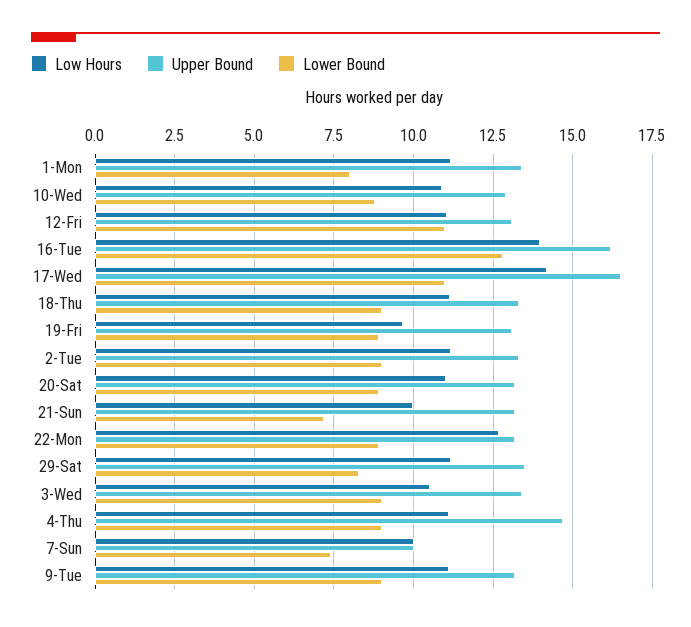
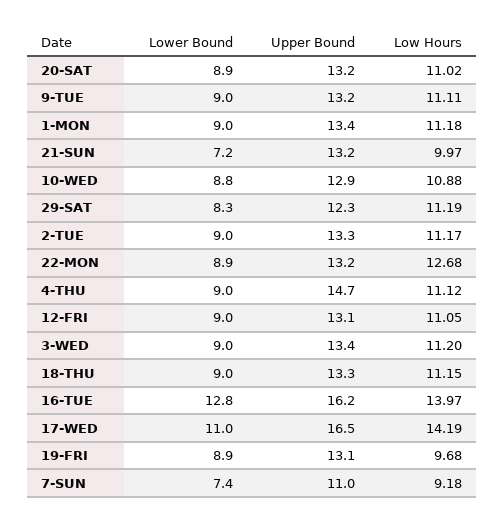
  {
    "Low Hours": {
      "1-Mon": 11.18,
      "10-Wed": 10.88,
      "12-Fri": 11.05,
      "16-Tue": 13.97,
      "17-Wed": 14.19,
      "18-Thu": 11.15,
      "19-Fri": 9.68,
      "2-Tue": 11.17,
      "20-Sat": 11.02,
      "21-Sun": 9.97,
      "22-Mon": 12.68,
      "29-Sat": 11.19,
-     "3-Wed": 10.5,
+     "3-Wed": 11.2,
      "4-Thu": 11.12,
-     "7-Sun": 10,
+     "7-Sun": 9.18,
      "9-Tue": 11.11
    },
    "Upper Bound": {
      "1-Mon": 13.4,
      "10-Wed": 12.9,
      "12-Fri": 13.1,
      "16-Tue": 16.2,
      "17-Wed": 16.5,
      "18-Thu": 13.3,
      "19-Fri": 13.1,
      "2-Tue": 13.3,
      "20-Sat": 13.2,
      "21-Sun": 13.2,
      "22-Mon": 13.2,
-     "29-Sat": 13.5,
+     "29-Sat": 12.3,
      "3-Wed": 13.4,
      "4-Thu": 14.7,
-     "7-Sun": 10,
+     "7-Sun": 11,
      "9-Tue": 13.2
    },
    "Lower Bound": {
-     "1-Mon": 8,
+     "1-Mon": 9,
      "10-Wed": 8.8,
-     "12-Fri": 11,
+     "12-Fri": 9,
      "16-Tue": 12.8,
      "17-Wed": 11,
      "18-Thu": 9,
      "19-Fri": 8.9,
      "2-Tue": 9,
      "20-Sat": 8.9,
      "21-Sun": 7.2,
      "22-Mon": 8.9,
      "29-Sat": 8.3,
      "3-Wed": 9,
      "4-Thu": 9,
      "7-Sun": 7.4,
      "9-Tue": 9
    }
  }

